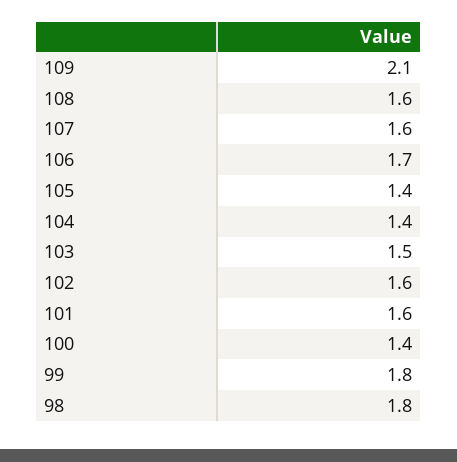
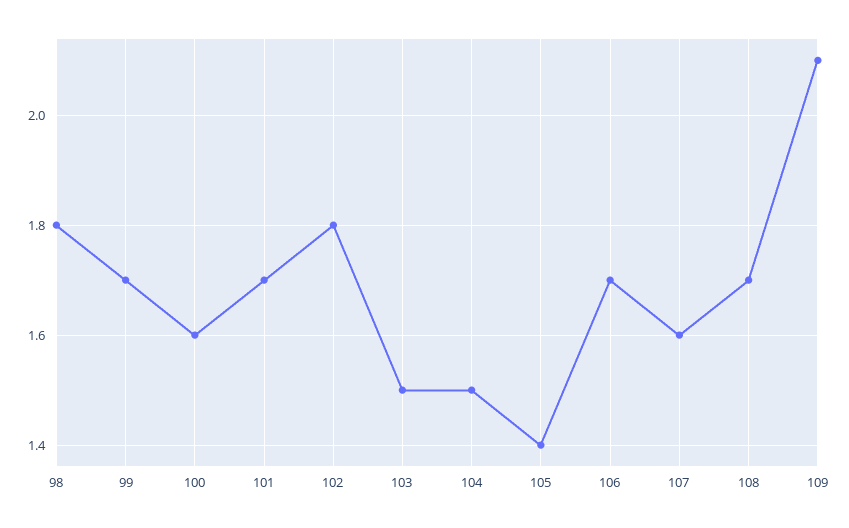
  {
    "109": 2.1,
-   "108": 1.6,
+   "108": 1.7,
    "107": 1.6,
    "106": 1.7,
    "105": 1.4,
-   "104": 1.4,
+   "104": 1.5,
    "103": 1.5,
-   "102": 1.6,
+   "102": 1.8,
-   "101": 1.6,
+   "101": 1.7,
-   "100": 1.4,
+   "100": 1.6,
-   "99": 1.8,
+   "99": 1.7,
    "98": 1.8
  }

